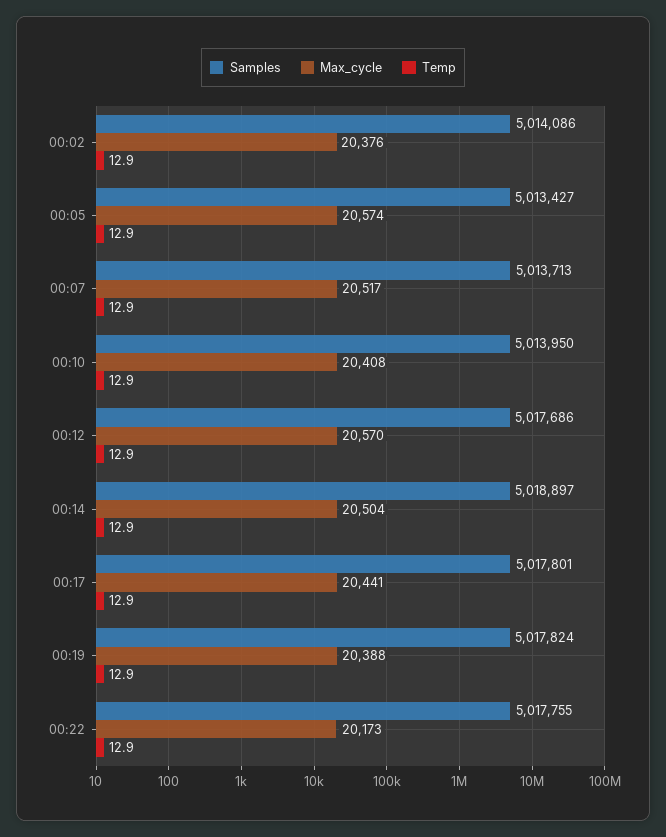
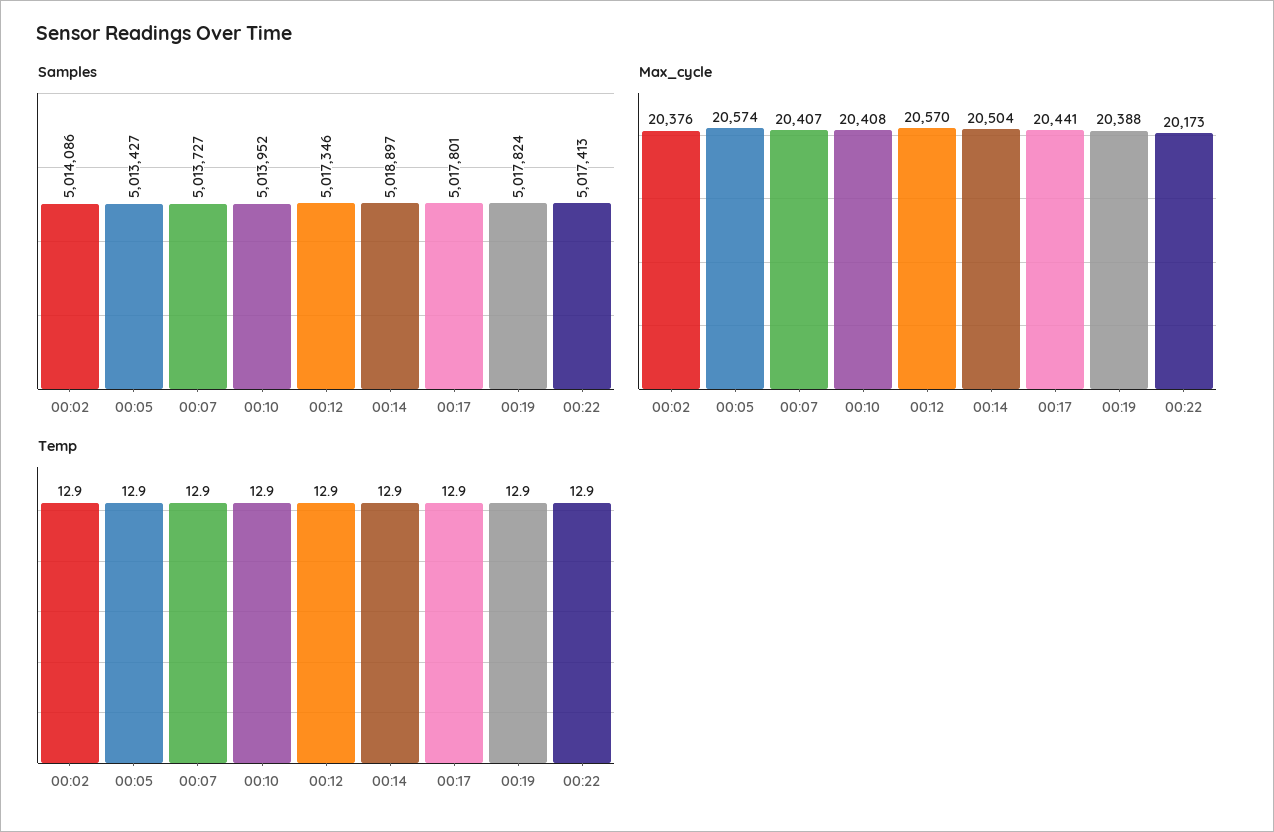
  {
    "Samples": {
      "00:02": 5014086,
      "00:05": 5013427,
-     "00:07": 5013713,
+     "00:07": 5013727,
-     "00:10": 5013950,
+     "00:10": 5013952,
-     "00:12": 5017686,
+     "00:12": 5017346,
      "00:14": 5018897,
      "00:17": 5017801,
      "00:19": 5017824,
-     "00:22": 5017755
+     "00:22": 5017413
    },
    "Max_cycle": {
      "00:02": 20376,
      "00:05": 20574,
-     "00:07": 20517,
+     "00:07": 20407,
      "00:10": 20408,
      "00:12": 20570,
      "00:14": 20504,
      "00:17": 20441,
      "00:19": 20388,
      "00:22": 20173
    },
    "Temp": {
      "00:02": 12.9,
      "00:05": 12.9,
      "00:07": 12.9,
      "00:10": 12.9,
      "00:12": 12.9,
      "00:14": 12.9,
      "00:17": 12.9,
      "00:19": 12.9,
      "00:22": 12.9
    }
  }

